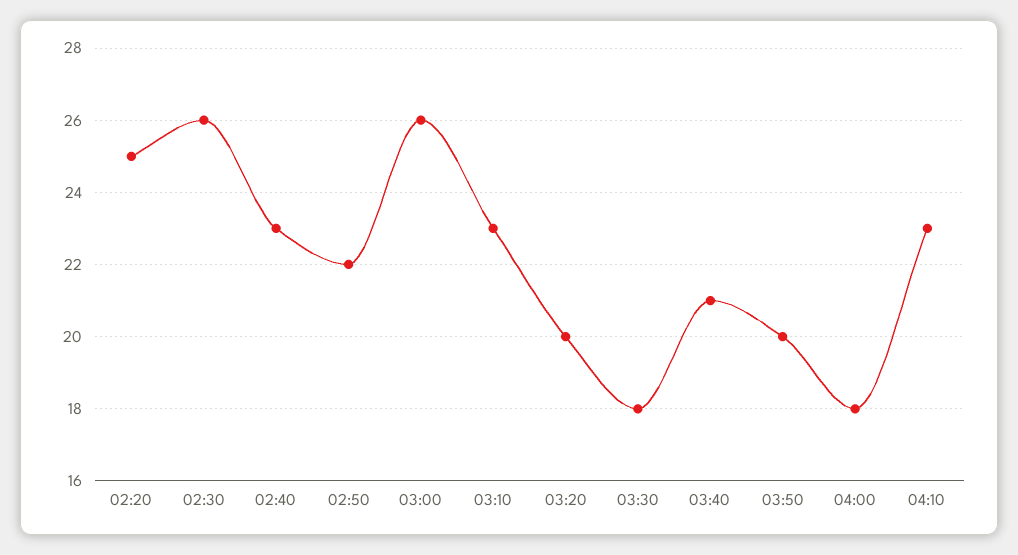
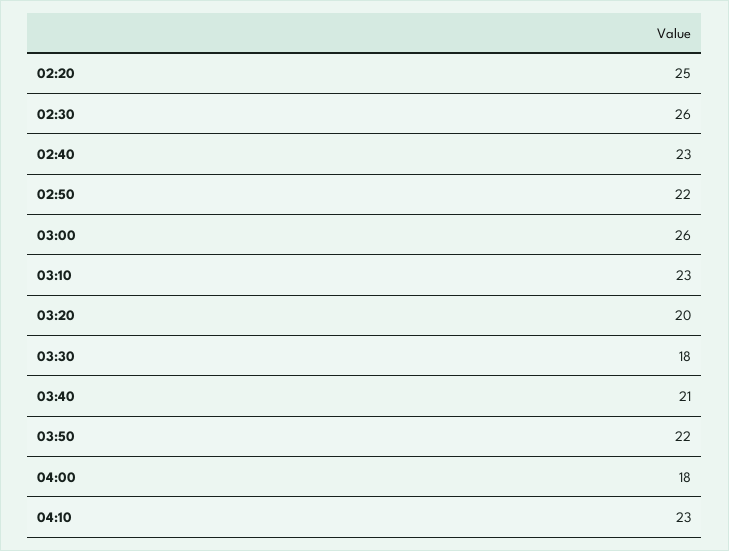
  {
    "02:20": 25,
    "02:30": 26,
    "02:40": 23,
    "02:50": 22,
    "03:00": 26,
    "03:10": 23,
    "03:20": 20,
    "03:30": 18,
    "03:40": 21,
-   "03:50": 20,
+   "03:50": 22,
    "04:00": 18,
    "04:10": 23
  }

